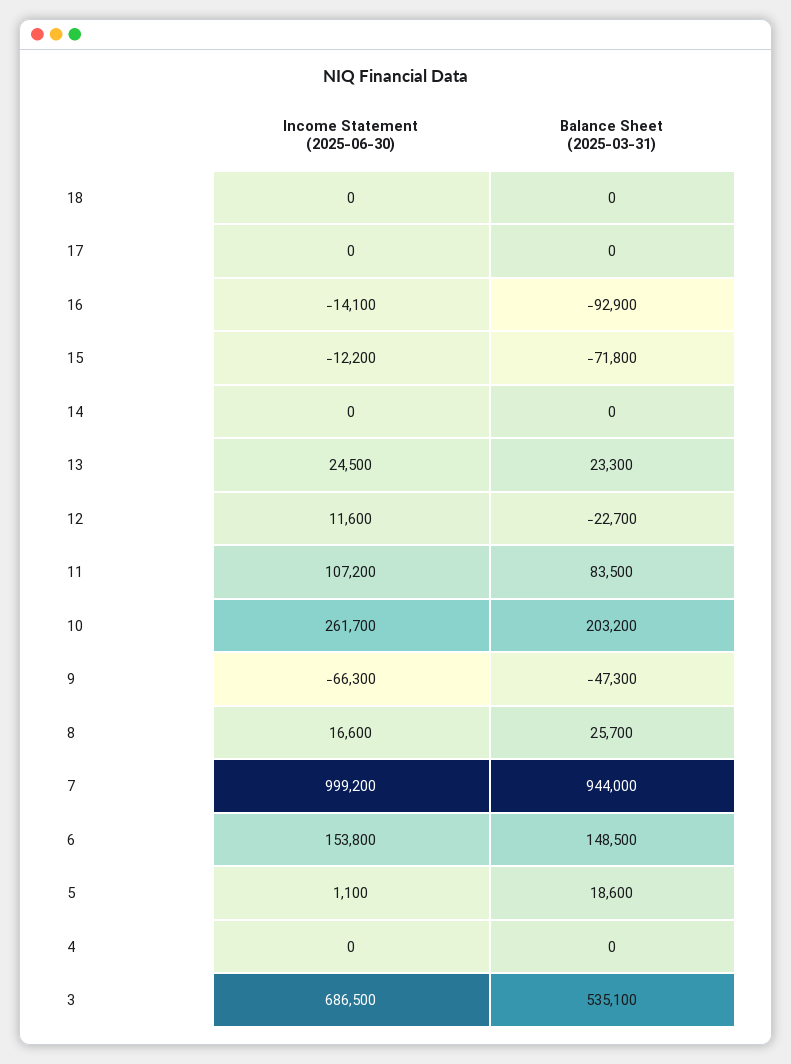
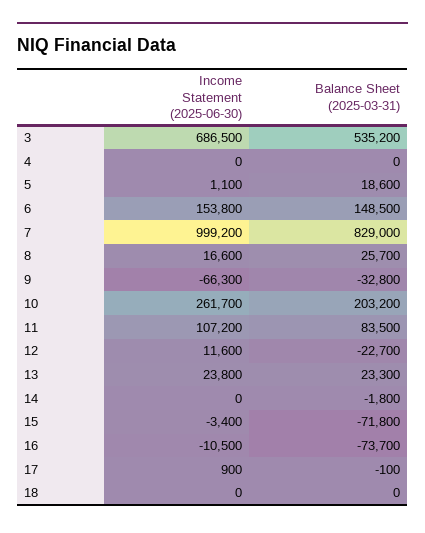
  {
    "Income Statement (2025-06-30)": {
      "18": 0,
-     "17": 0,
+     "17": 900,
-     "16": -14100,
+     "16": -10500,
-     "15": -12200,
+     "15": -3400,
      "14": 0,
-     "13": 24500,
+     "13": 23800,
      "12": 11600,
      "11": 107200,
      "10": 261700,
      "9": -66300,
      "8": 16600,
      "7": 999200,
      "6": 153800,
      "5": 1100,
      "4": 0,
      "3": 686500
    },
    "Balance Sheet (2025-03-31)": {
      "18": 0,
-     "17": 0,
+     "17": -100,
-     "16": -92900,
+     "16": -73700,
      "15": -71800,
-     "14": 0,
+     "14": -1800,
      "13": 23300,
      "12": -22700,
      "11": 83500,
      "10": 203200,
-     "9": -47300,
+     "9": -32800,
      "8": 25700,
-     "7": 944000,
+     "7": 829000,
      "6": 148500,
      "5": 18600,
      "4": 0,
-     "3": 535100
+     "3": 535200
    }
  }

